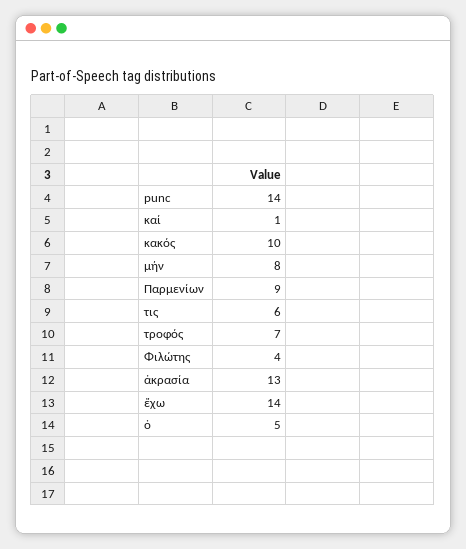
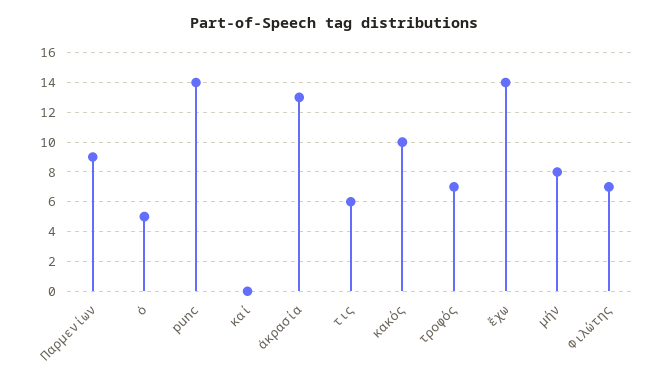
  {
    "punc": 14,
-   "καί": 1,
+   "καί": 0,
    "κακός": 10,
    "μήν": 8,
    "Παρμενίων": 9,
    "τις": 6,
    "τροφός": 7,
-   "Φιλώτης": 4,
+   "Φιλώτης": 7,
    "ἀκρασία": 13,
    "ἔχω": 14,
    "ὁ": 5
  }

